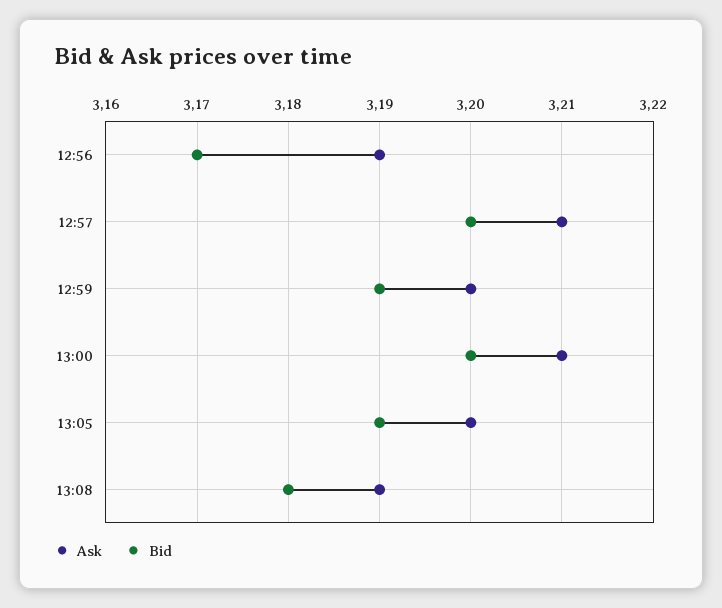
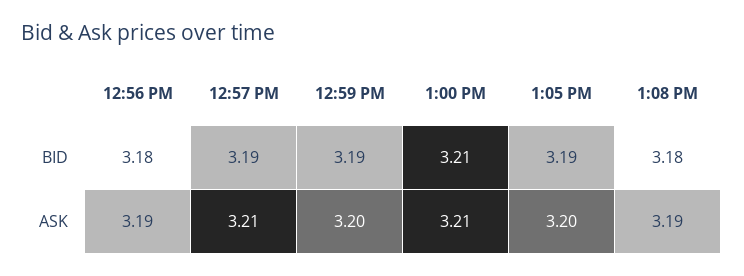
  {
    "Ask": {
      "12:56": 3.19,
      "12:57": 3.21,
      "12:59": 3.2,
      "13:00": 3.21,
      "13:05": 3.2,
      "13:08": 3.19
    },
    "Bid": {
-     "12:56": 3.17,
+     "12:56": 3.18,
-     "12:57": 3.2,
+     "12:57": 3.19,
      "12:59": 3.19,
-     "13:00": 3.2,
+     "13:00": 3.21,
      "13:05": 3.19,
      "13:08": 3.18
    }
  }

